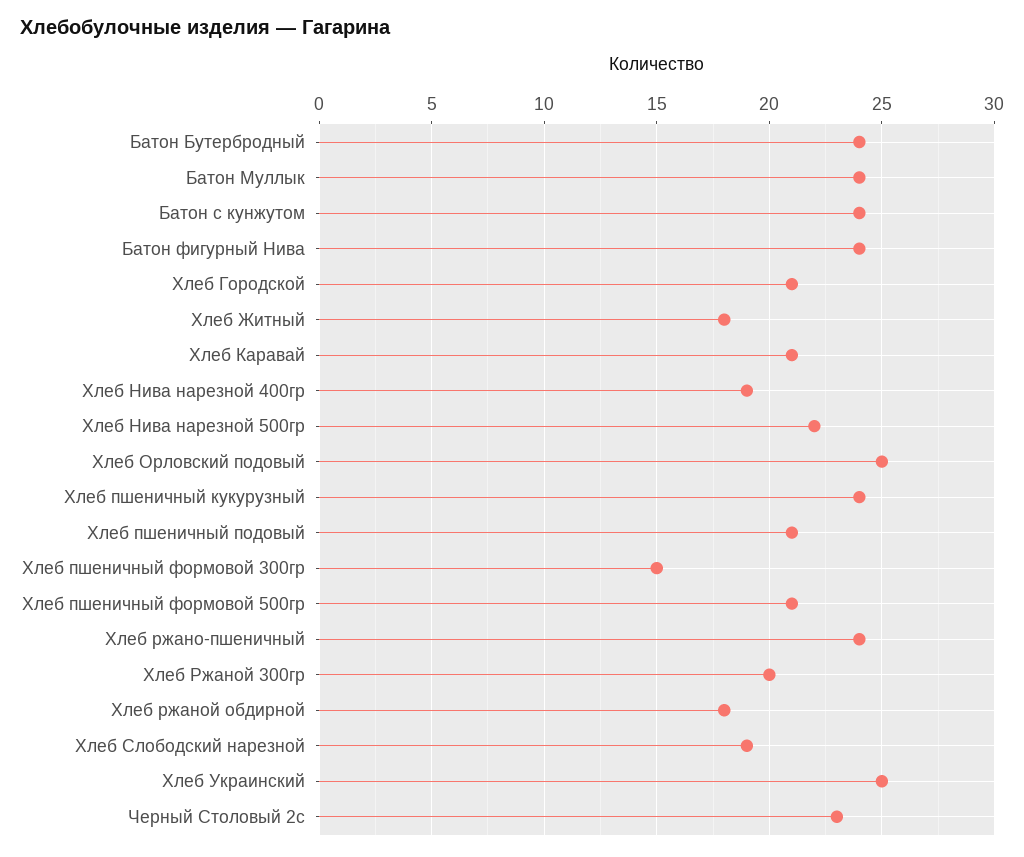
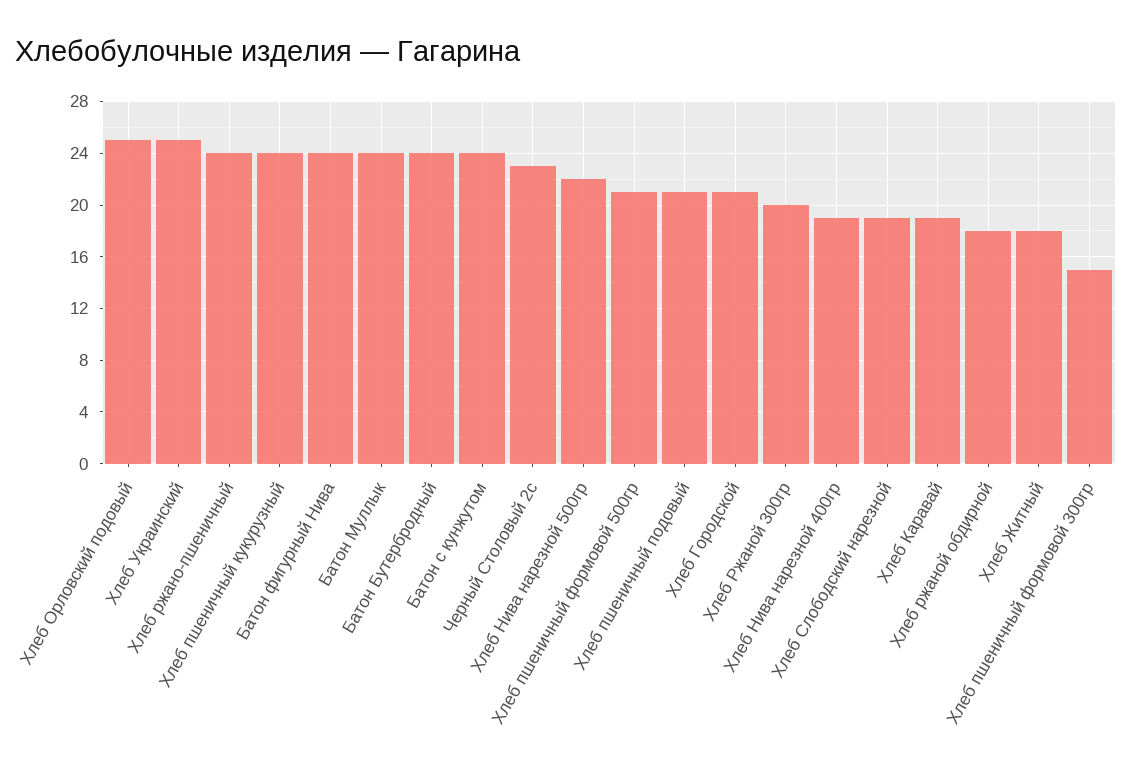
  {
    "Батон Бутербродный": 24,
    "Батон Муллык": 24,
    "Батон с кунжутом": 24,
    "Батон фигурный Нива": 24,
    "Хлеб Городской": 21,
    "Хлеб Житный": 18,
-   "Хлеб Каравай": 21,
+   "Хлеб Каравай": 19,
    "Хлеб Нива нарезной 400гр": 19,
    "Хлеб Нива нарезной 500гр": 22,
    "Хлеб Орловский подовый": 25,
    "Хлеб пшеничный кукурузный": 24,
    "Хлеб пшеничный подовый": 21,
    "Хлеб пшеничный формовой 300гр": 15,
    "Хлеб пшеничный формовой 500гр": 21,
    "Хлеб ржано-пшеничный": 24,
    "Хлеб Ржаной 300гр": 20,
    "Хлеб ржаной обдирной": 18,
    "Хлеб Слободский нарезной": 19,
    "Хлеб Украинский": 25,
    "Черный Столовый 2с": 23
  }

